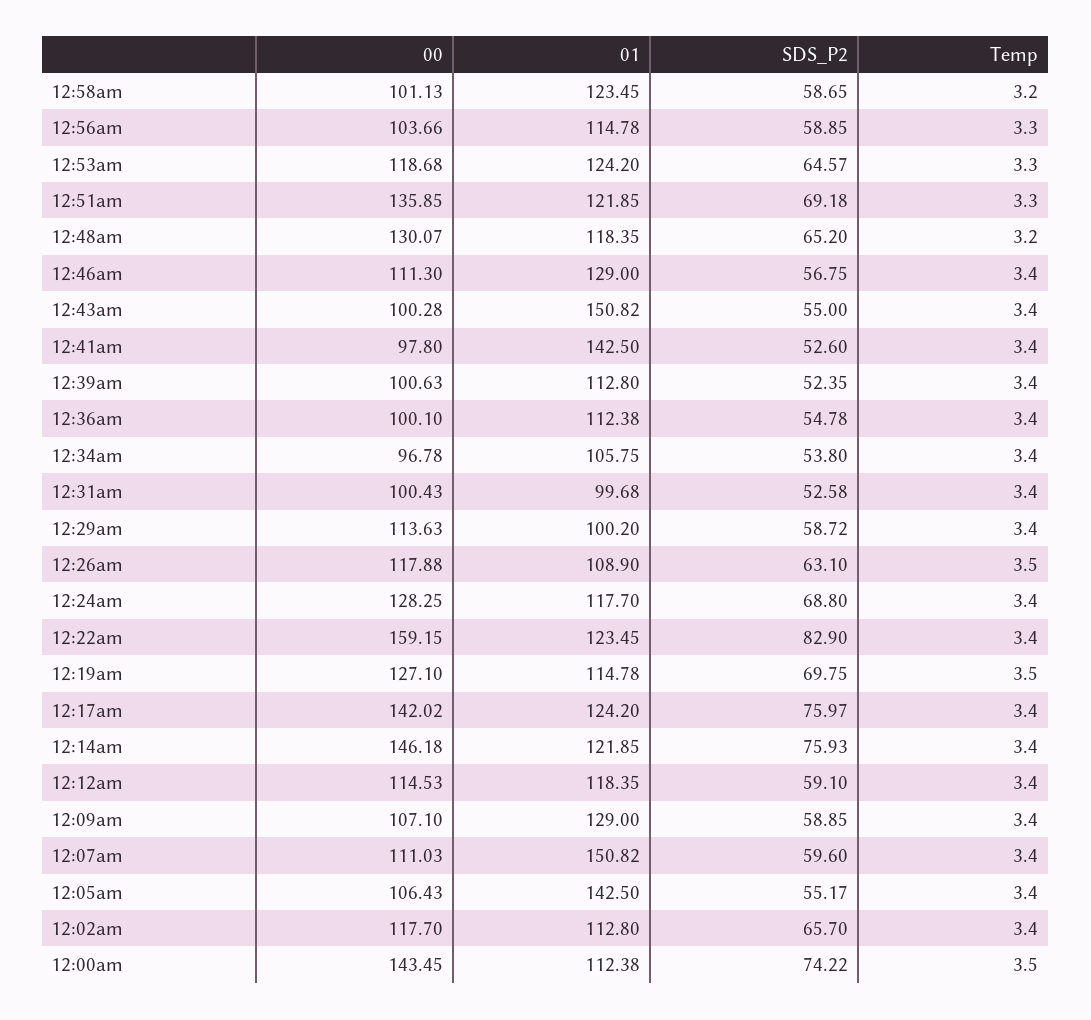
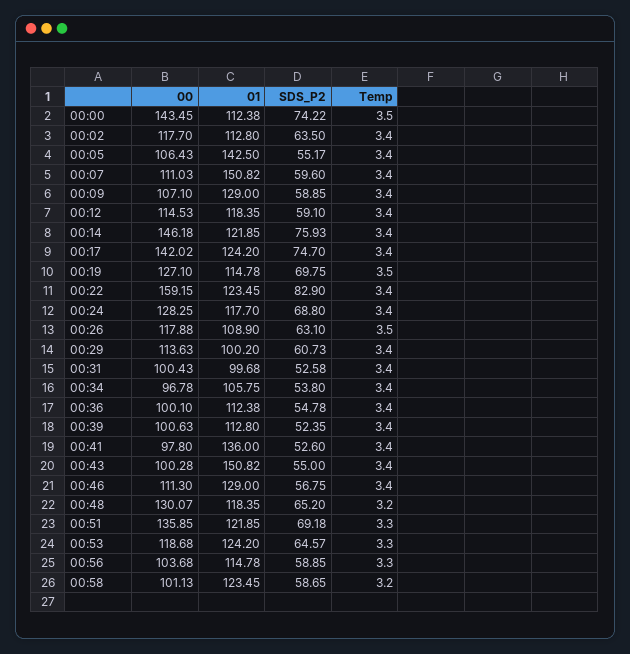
  {
    "00": {
      "12:58am": 101.13,
-     "12:56am": 103.66,
+     "12:56am": 103.68,
      "12:53am": 118.68,
      "12:51am": 135.85,
      "12:48am": 130.07,
      "12:46am": 111.3,
      "12:43am": 100.28,
      "12:41am": 97.8,
      "12:39am": 100.63,
      "12:36am": 100.1,
      "12:34am": 96.78,
      "12:31am": 100.43,
      "12:29am": 113.63,
      "12:26am": 117.88,
      "12:24am": 128.25,
      "12:22am": 159.15,
      "12:19am": 127.1,
      "12:17am": 142.02,
      "12:14am": 146.18,
      "12:12am": 114.53,
      "12:09am": 107.1,
      "12:07am": 111.03,
      "12:05am": 106.43,
      "12:02am": 117.7,
      "12:00am": 143.45
    },
    "01": {
      "12:58am": 123.45,
      "12:56am": 114.78,
      "12:53am": 124.2,
      "12:51am": 121.85,
      "12:48am": 118.35,
      "12:46am": 129,
      "12:43am": 150.82,
-     "12:41am": 142.5,
+     "12:41am": 136,
      "12:39am": 112.8,
      "12:36am": 112.38,
      "12:34am": 105.75,
      "12:31am": 99.68,
      "12:29am": 100.2,
      "12:26am": 108.9,
      "12:24am": 117.7,
      "12:22am": 123.45,
      "12:19am": 114.78,
      "12:17am": 124.2,
      "12:14am": 121.85,
      "12:12am": 118.35,
      "12:09am": 129,
      "12:07am": 150.82,
      "12:05am": 142.5,
      "12:02am": 112.8,
      "12:00am": 112.38
    },
    "SDS_P2": {
      "12:58am": 58.65,
      "12:56am": 58.85,
      "12:53am": 64.57,
      "12:51am": 69.18,
      "12:48am": 65.2,
      "12:46am": 56.75,
      "12:43am": 55,
      "12:41am": 52.6,
      "12:39am": 52.35,
      "12:36am": 54.78,
      "12:34am": 53.8,
      "12:31am": 52.58,
-     "12:29am": 58.72,
+     "12:29am": 60.73,
      "12:26am": 63.1,
      "12:24am": 68.8,
      "12:22am": 82.9,
      "12:19am": 69.75,
-     "12:17am": 75.97,
+     "12:17am": 74.7,
      "12:14am": 75.93,
      "12:12am": 59.1,
      "12:09am": 58.85,
      "12:07am": 59.6,
      "12:05am": 55.17,
-     "12:02am": 65.7,
+     "12:02am": 63.5,
      "12:00am": 74.22
    },
    "Temp": {
      "12:58am": 3.2,
      "12:56am": 3.3,
      "12:53am": 3.3,
      "12:51am": 3.3,
      "12:48am": 3.2,
      "12:46am": 3.4,
      "12:43am": 3.4,
      "12:41am": 3.4,
      "12:39am": 3.4,
      "12:36am": 3.4,
      "12:34am": 3.4,
      "12:31am": 3.4,
      "12:29am": 3.4,
      "12:26am": 3.5,
      "12:24am": 3.4,
      "12:22am": 3.4,
      "12:19am": 3.5,
      "12:17am": 3.4,
      "12:14am": 3.4,
      "12:12am": 3.4,
      "12:09am": 3.4,
      "12:07am": 3.4,
      "12:05am": 3.4,
      "12:02am": 3.4,
      "12:00am": 3.5
    }
  }

